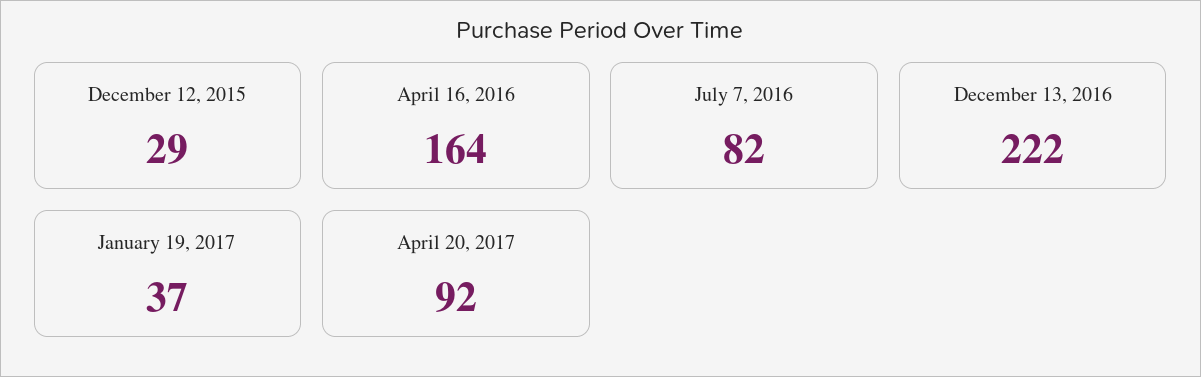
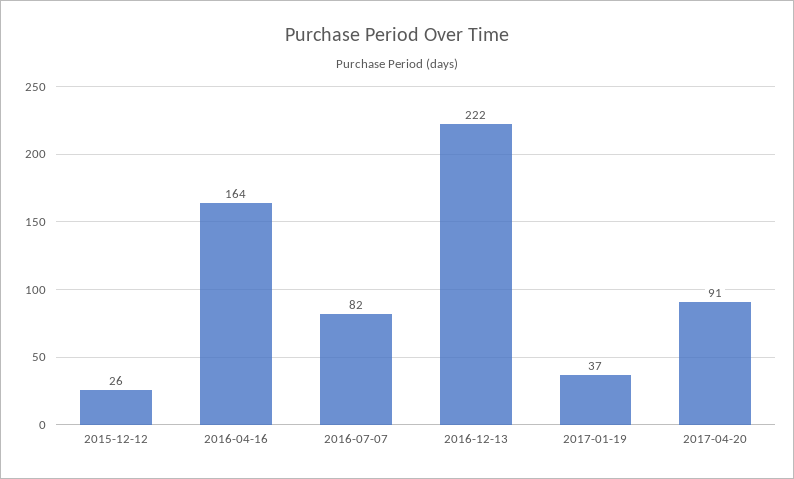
  {
-   "December 12, 2015": 29,
+   "December 12, 2015": 26,
    "April 16, 2016": 164,
    "July 7, 2016": 82,
    "December 13, 2016": 222,
    "January 19, 2017": 37,
-   "April 20, 2017": 92
+   "April 20, 2017": 91
  }

